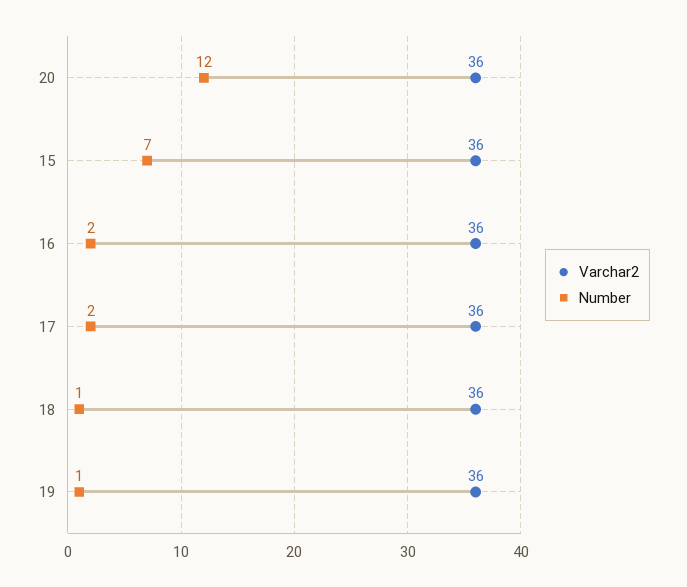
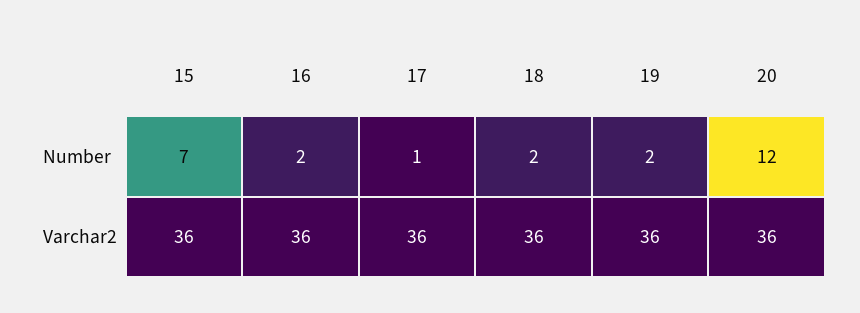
  {
    "Varchar2": {
      "20": 36,
      "15": 36,
      "16": 36,
      "17": 36,
      "18": 36,
      "19": 36
    },
    "Number": {
      "20": 12,
      "15": 7,
      "16": 2,
-     "17": 2,
+     "17": 1,
-     "18": 1,
+     "18": 2,
-     "19": 1
+     "19": 2
    }
  }

